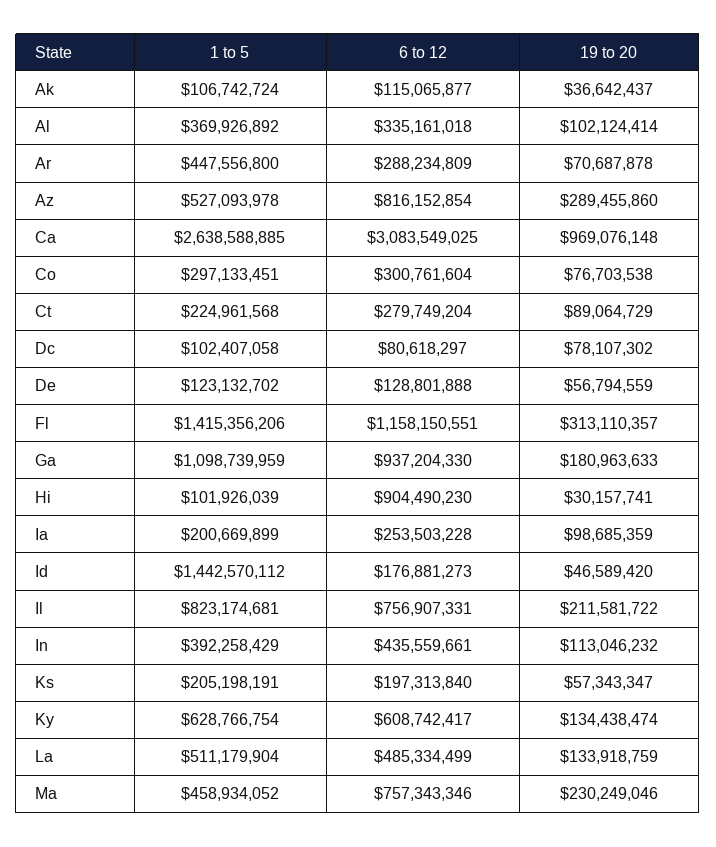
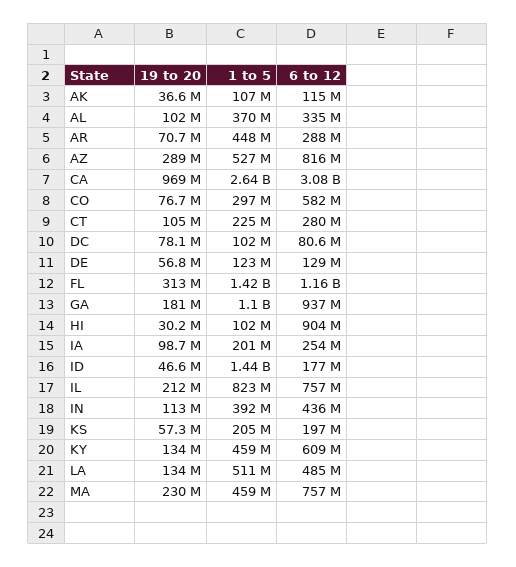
  {
    "1 to 5": {
      "Ak": 106742724,
      "Al": 369926892,
      "Ar": 447556800,
      "Az": 527093978,
      "Ca": 2638588885,
      "Co": 297133451,
      "Ct": 224961568,
      "Dc": 102407058,
      "De": 123132702,
      "Fl": 1415356206,
      "Ga": 1098739959,
      "Hi": 101926039,
      "Ia": 200669899,
      "Id": 1442570112,
      "Il": 823174681,
      "In": 392258429,
      "Ks": 205198191,
-     "Ky": 628766754,
+     "Ky": 459000000,
      "La": 511179904,
      "Ma": 458934052
    },
    "6 to 12": {
      "Ak": 115065877,
      "Al": 335161018,
      "Ar": 288234809,
      "Az": 816152854,
      "Ca": 3083549025,
-     "Co": 300761604,
+     "Co": 582000000,
      "Ct": 279749204,
      "Dc": 80618297,
      "De": 128801888,
      "Fl": 1158150551,
      "Ga": 937204330,
      "Hi": 904490230,
      "Ia": 253503228,
      "Id": 176881273,
      "Il": 756907331,
      "In": 435559661,
      "Ks": 197313840,
      "Ky": 608742417,
      "La": 485334499,
      "Ma": 757343346
    },
    "19 to 20": {
      "Ak": 36642437,
      "Al": 102124414,
      "Ar": 70687878,
      "Az": 289455860,
      "Ca": 969076148,
      "Co": 76703538,
-     "Ct": 89064729,
+     "Ct": 105000000,
      "Dc": 78107302,
      "De": 56794559,
      "Fl": 313110357,
      "Ga": 180963633,
      "Hi": 30157741,
      "Ia": 98685359,
      "Id": 46589420,
      "Il": 211581722,
      "In": 113046232,
      "Ks": 57343347,
      "Ky": 134438474,
      "La": 133918759,
      "Ma": 230249046
    }
  }

